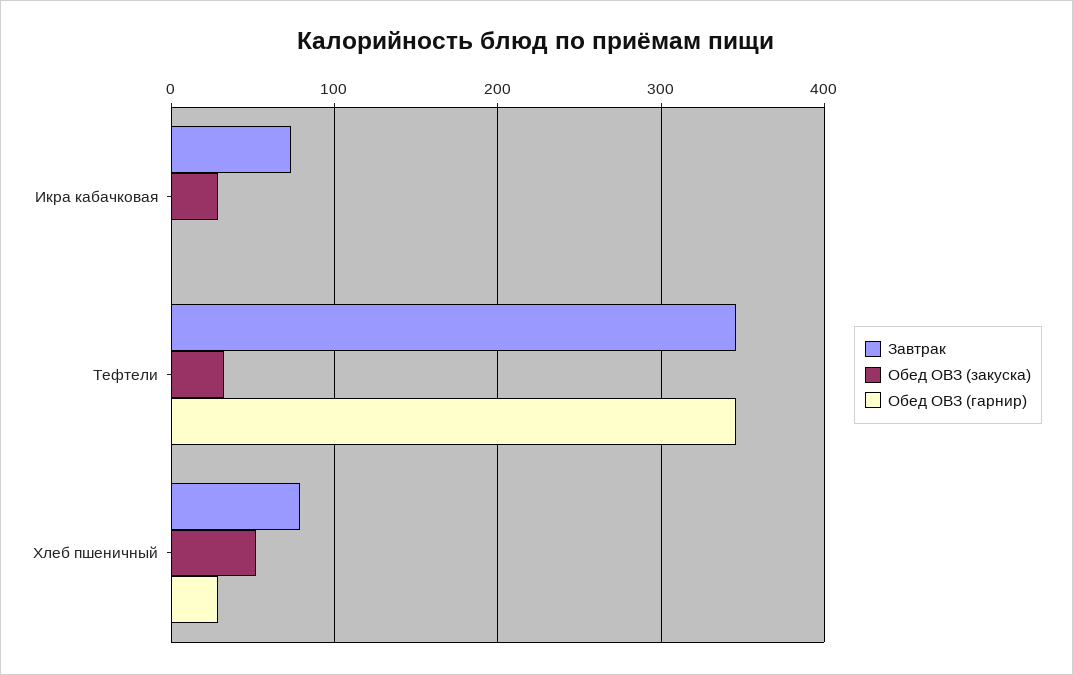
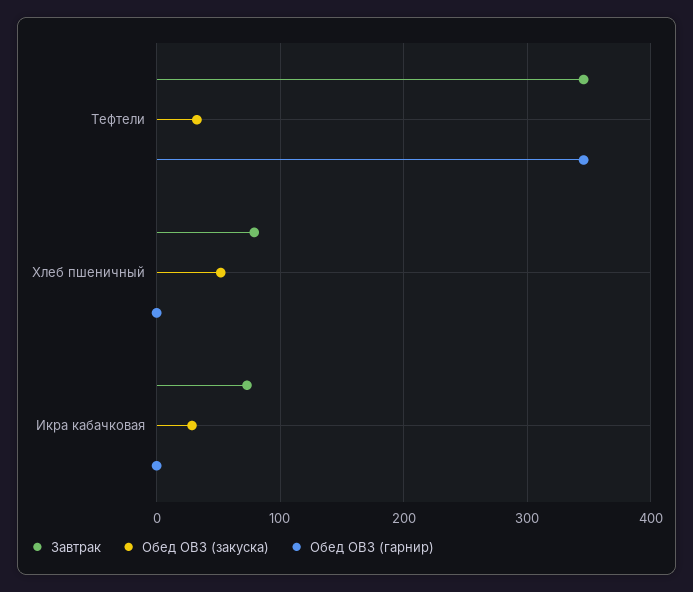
  {
    "Завтрак": {
      "Икра кабачковая": 70,
      "Тефтели": 350,
      "Хлеб пшеничный": 80
    },
    "Обед ОВЗ (закуска)": {
      "Икра кабачковая": 30,
      "Тефтели": 30,
      "Хлеб пшеничный": 50
    },
    "Обед ОВЗ (гарнир)": {
      "Икра кабачковая": 0,
      "Тефтели": 350,
-     "Хлеб пшеничный": 30
+     "Хлеб пшеничный": 0
    }
  }

